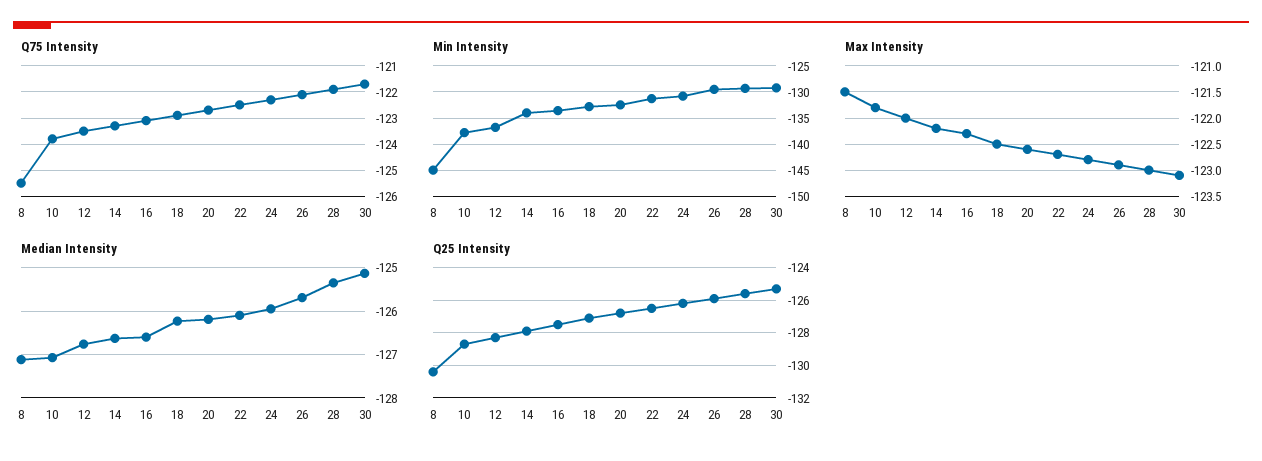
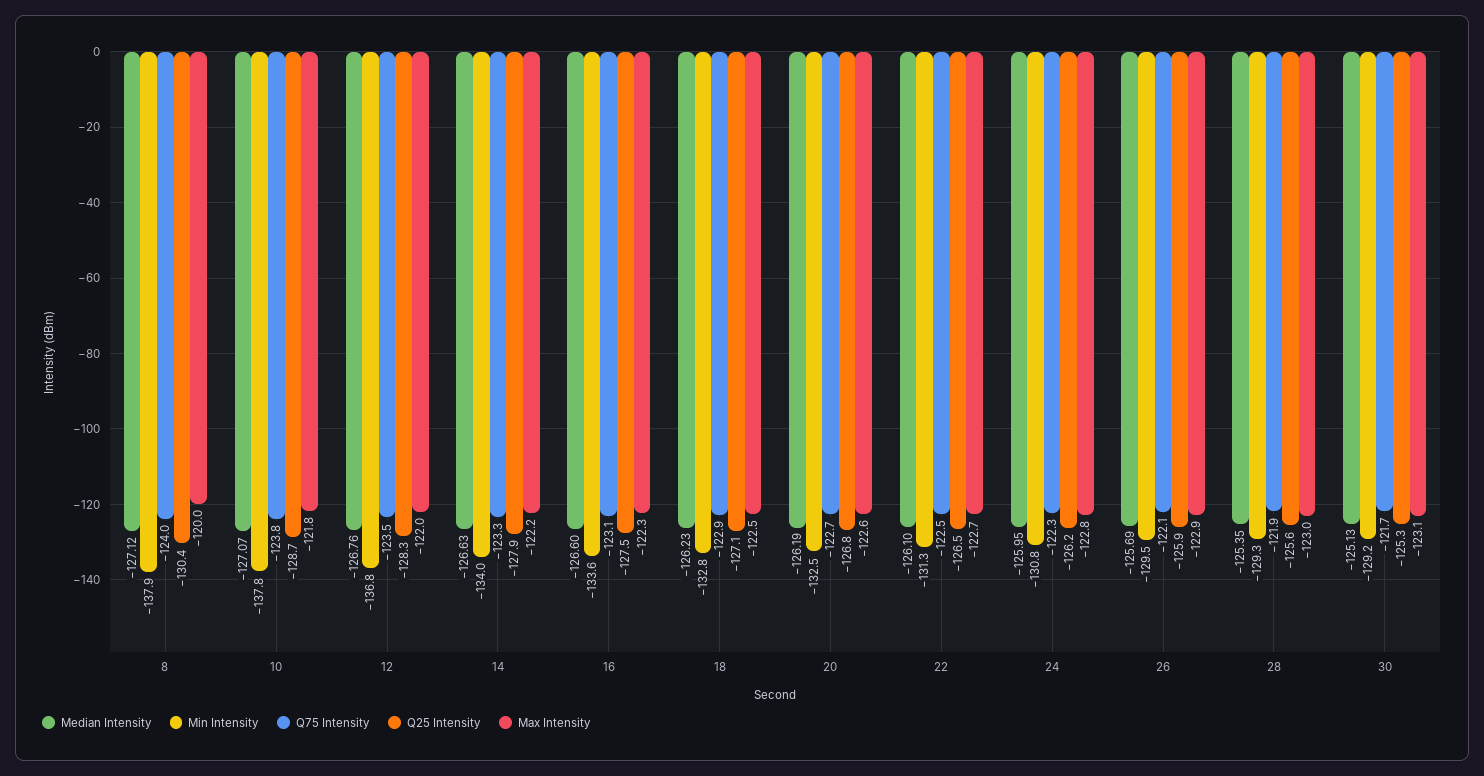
  {
    "Q75 Intensity": {
-     "8": -125.5,
+     "8": -124,
      "10": -123.8,
      "12": -123.5,
      "14": -123.3,
      "16": -123.1,
      "18": -122.9,
      "20": -122.7,
      "22": -122.5,
      "24": -122.3,
      "26": -122.1,
      "28": -121.9,
      "30": -121.7
    },
    "Min Intensity": {
-     "8": -145,
+     "8": -137.9,
      "10": -137.8,
      "12": -136.8,
      "14": -134,
      "16": -133.6,
      "18": -132.8,
      "20": -132.5,
      "22": -131.3,
      "24": -130.8,
      "26": -129.5,
      "28": -129.3,
      "30": -129.2
    },
    "Max Intensity": {
-     "8": -121.5,
+     "8": -120,
      "10": -121.8,
      "12": -122,
      "14": -122.2,
      "16": -122.3,
      "18": -122.5,
      "20": -122.6,
      "22": -122.7,
      "24": -122.8,
      "26": -122.9,
      "28": -123,
      "30": -123.1
    },
    "Median Intensity": {
      "8": -127.12,
      "10": -127.07,
      "12": -126.76,
      "14": -126.63,
      "16": -126.6,
      "18": -126.23,
      "20": -126.19,
      "22": -126.1,
      "24": -125.95,
      "26": -125.69,
      "28": -125.35,
      "30": -125.13
    },
    "Q25 Intensity": {
      "8": -130.4,
      "10": -128.7,
      "12": -128.3,
      "14": -127.9,
      "16": -127.5,
      "18": -127.1,
      "20": -126.8,
      "22": -126.5,
      "24": -126.2,
      "26": -125.9,
      "28": -125.6,
      "30": -125.3
    }
  }

